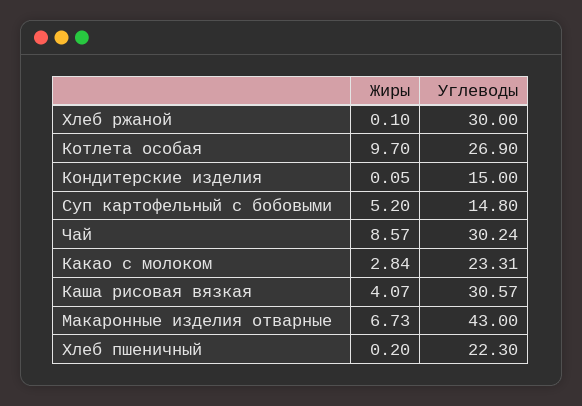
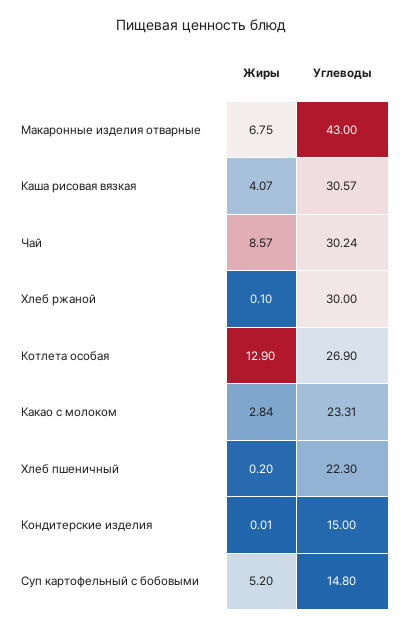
  {
    "Жиры": {
      "Хлеб ржаной": 0.1,
-     "Котлета особая": 9.7,
+     "Котлета особая": 12.9,
-     "Кондитерские изделия": 0.05,
+     "Кондитерские изделия": 0.01,
      "Суп картофельный с бобовыми": 5.2,
      "Чай": 8.57,
      "Какао с молоком": 2.84,
      "Каша рисовая вязкая": 4.07,
-     "Макаронные изделия отварные": 6.73,
+     "Макаронные изделия отварные": 6.75,
      "Хлеб пшеничный": 0.2
    },
    "Углеводы": {
      "Хлеб ржаной": 30,
      "Котлета особая": 26.9,
      "Кондитерские изделия": 15,
      "Суп картофельный с бобовыми": 14.8,
      "Чай": 30.24,
      "Какао с молоком": 23.31,
      "Каша рисовая вязкая": 30.57,
      "Макаронные изделия отварные": 43,
      "Хлеб пшеничный": 22.3
    }
  }

